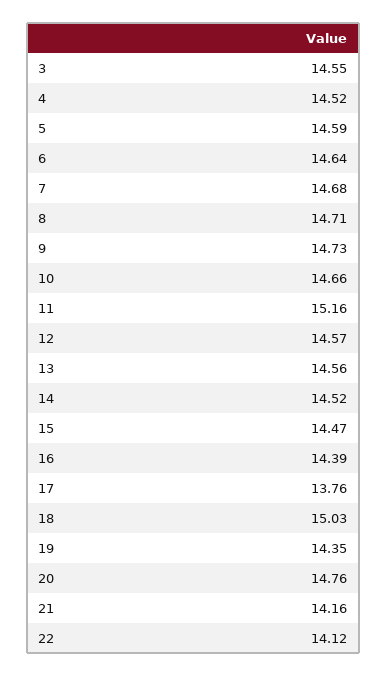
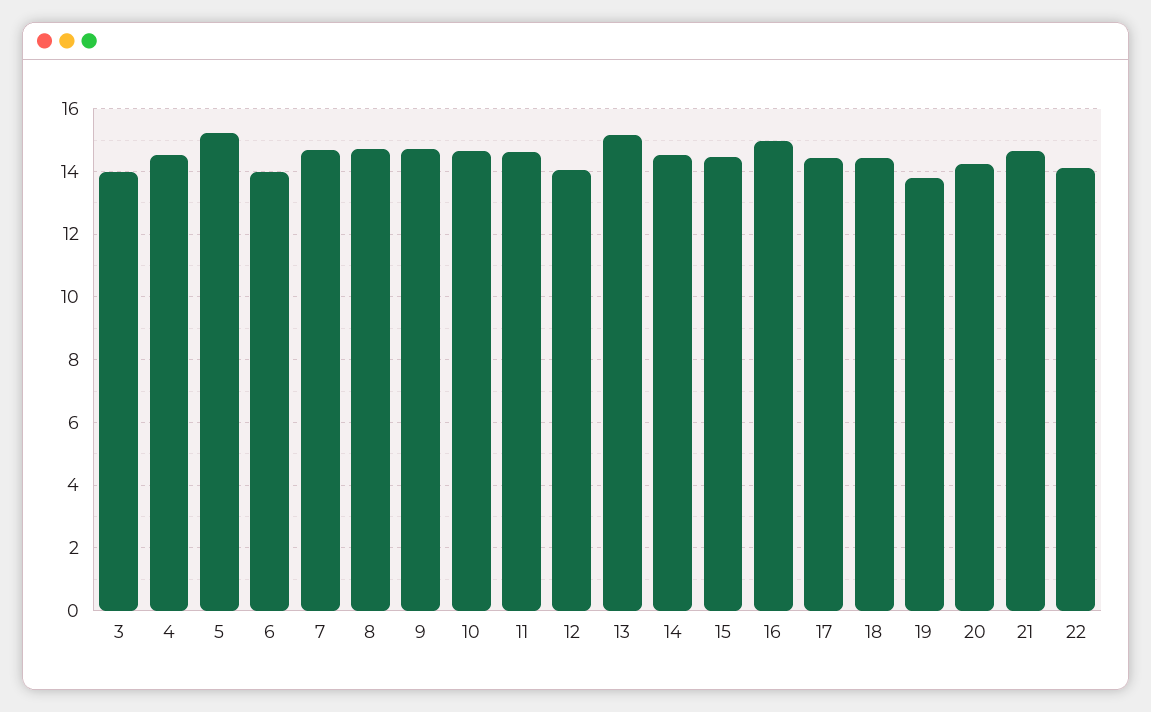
  {
-   "3": 14.55,
+   "3": 14,
    "4": 14.52,
-   "5": 14.59,
+   "5": 15.2,
-   "6": 14.64,
+   "6": 14,
    "7": 14.68,
    "8": 14.71,
    "9": 14.73,
    "10": 14.66,
-   "11": 15.16,
+   "11": 14.6,
-   "12": 14.57,
+   "12": 14,
-   "13": 14.56,
+   "13": 15.2,
    "14": 14.52,
    "15": 14.47,
-   "16": 14.39,
+   "16": 15,
-   "17": 13.76,
+   "17": 14.4,
-   "18": 15.03,
+   "18": 14.4,
-   "19": 14.35,
+   "19": 13.8,
-   "20": 14.76,
+   "20": 14.2,
-   "21": 14.16,
+   "21": 14.6,
    "22": 14.12
  }

